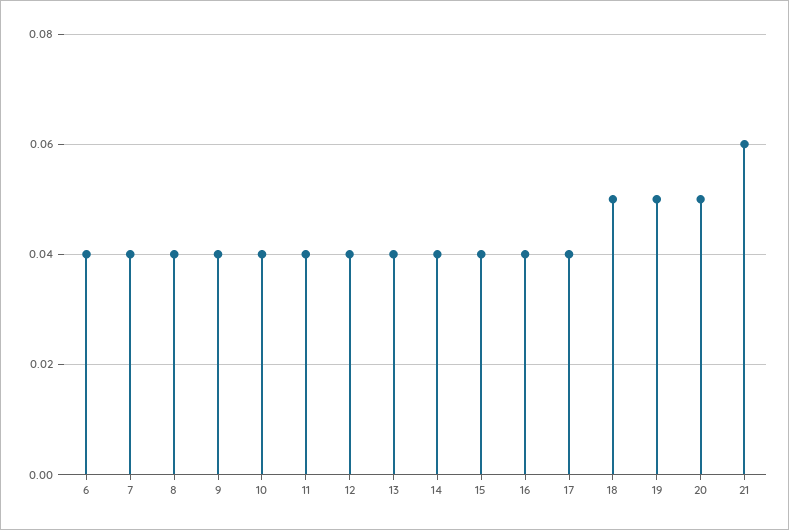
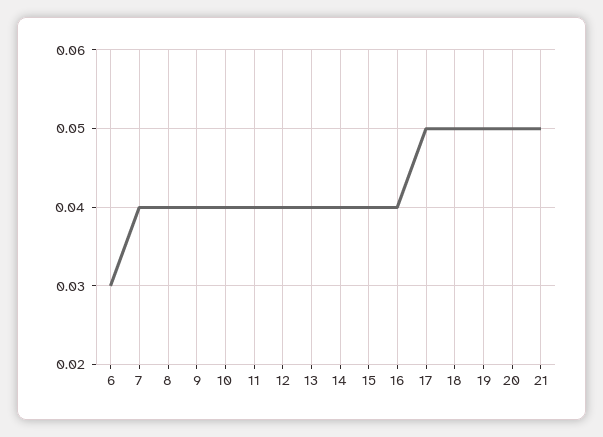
  {
-   "6": 0.04,
+   "6": 0.03,
    "7": 0.04,
    "8": 0.04,
    "9": 0.04,
    "10": 0.04,
    "11": 0.04,
    "12": 0.04,
    "13": 0.04,
    "14": 0.04,
    "15": 0.04,
    "16": 0.04,
-   "17": 0.04,
+   "17": 0.05,
    "18": 0.05,
    "19": 0.05,
    "20": 0.05,
-   "21": 0.06
+   "21": 0.05
  }

